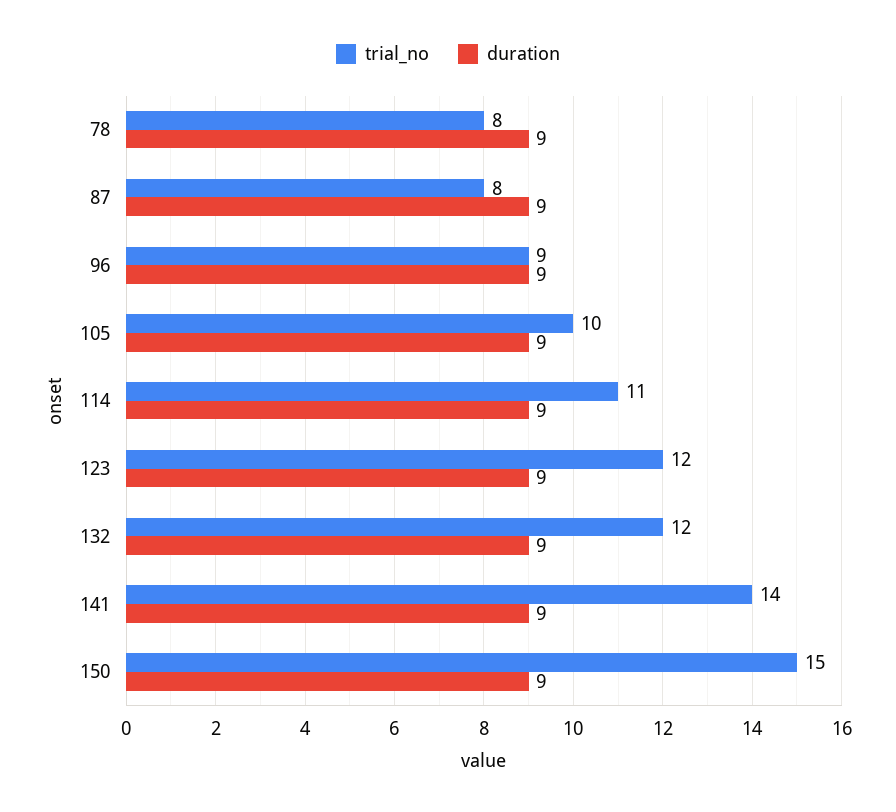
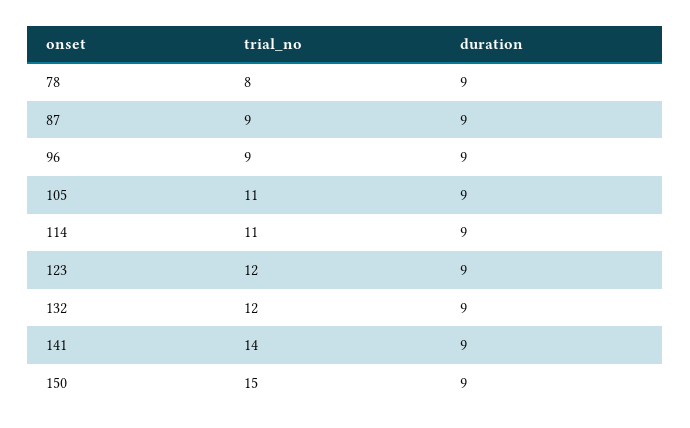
  {
    "trial_no": {
      "78": 8,
-     "87": 8,
+     "87": 9,
      "96": 9,
-     "105": 10,
+     "105": 11,
      "114": 11,
      "123": 12,
      "132": 12,
      "141": 14,
      "150": 15
    },
    "duration": {
      "78": 9,
      "87": 9,
      "96": 9,
      "105": 9,
      "114": 9,
      "123": 9,
      "132": 9,
      "141": 9,
      "150": 9
    }
  }

